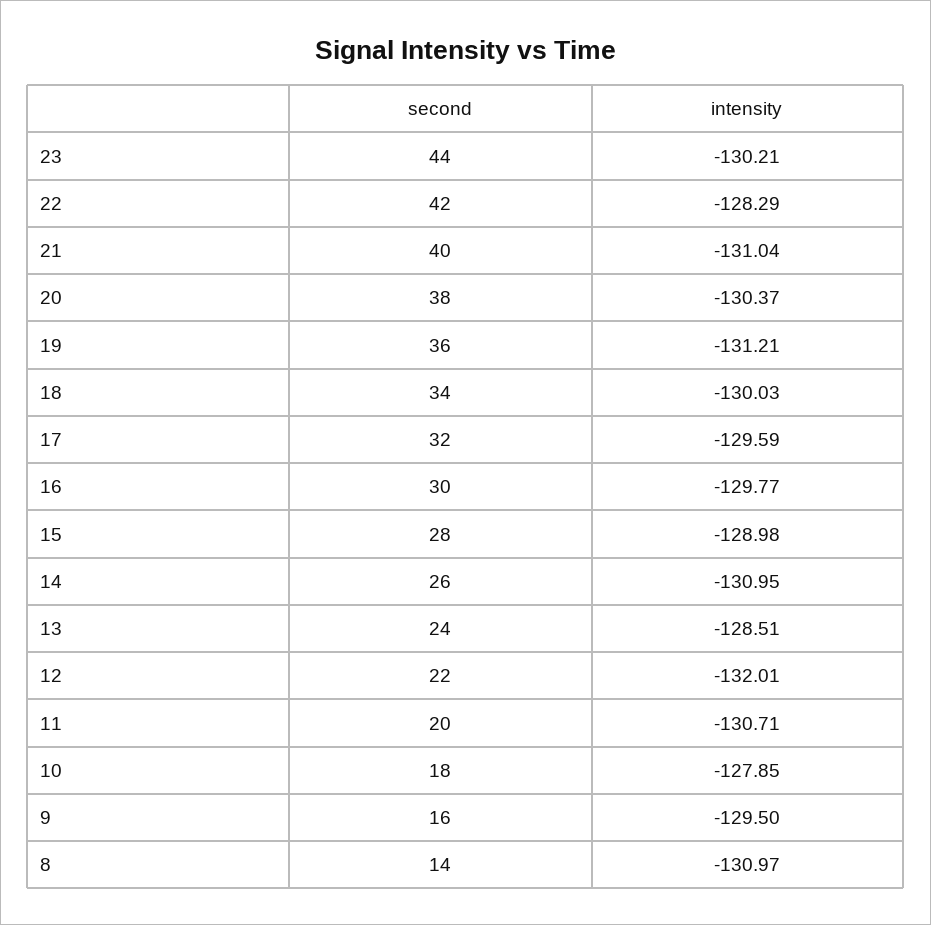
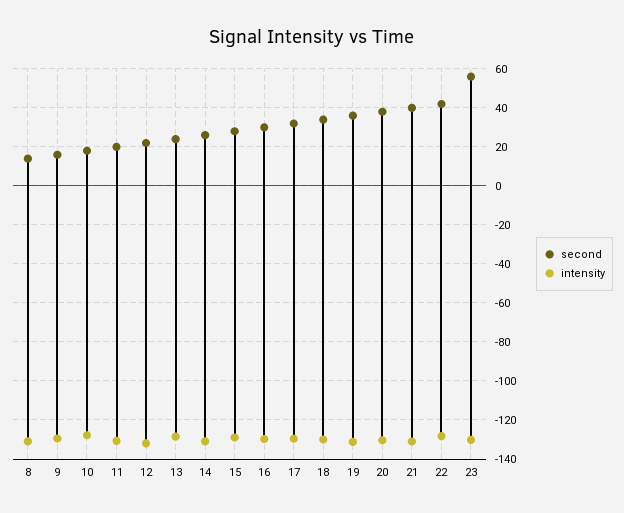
  {
    "second": {
-     "23": 44,
+     "23": 55,
      "22": 42,
      "21": 40,
      "20": 38,
      "19": 36,
      "18": 34,
      "17": 32,
      "16": 30,
      "15": 28,
      "14": 26,
      "13": 24,
      "12": 22,
      "11": 20,
      "10": 18,
      "9": 16,
      "8": 14
    },
    "intensity": {
      "23": -130.21,
      "22": -128.29,
      "21": -131.04,
      "20": -130.37,
      "19": -131.21,
      "18": -130.03,
      "17": -129.59,
      "16": -129.77,
      "15": -128.98,
      "14": -130.95,
      "13": -128.51,
      "12": -132.01,
      "11": -130.71,
      "10": -127.85,
      "9": -129.5,
      "8": -130.97
    }
  }

